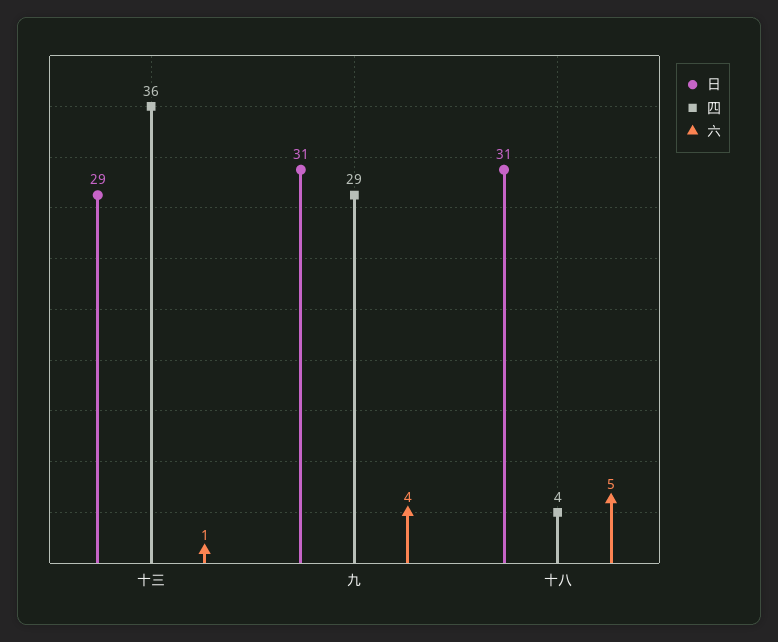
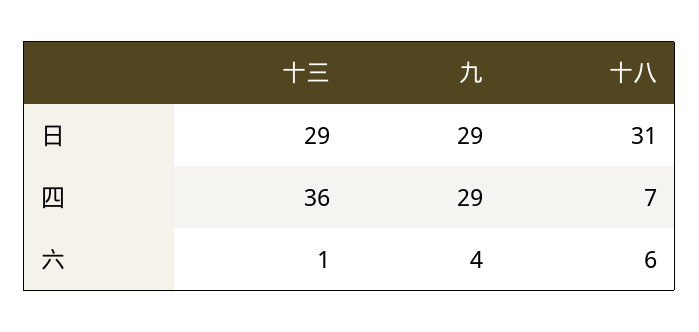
  {
    "日": {
      "十三": 29,
-     "九": 31,
+     "九": 29,
      "十八": 31
    },
    "四": {
      "十三": 36,
      "九": 29,
-     "十八": 4
+     "十八": 7
    },
    "六": {
      "十三": 1,
      "九": 4,
-     "十八": 5
+     "十八": 6
    }
  }

